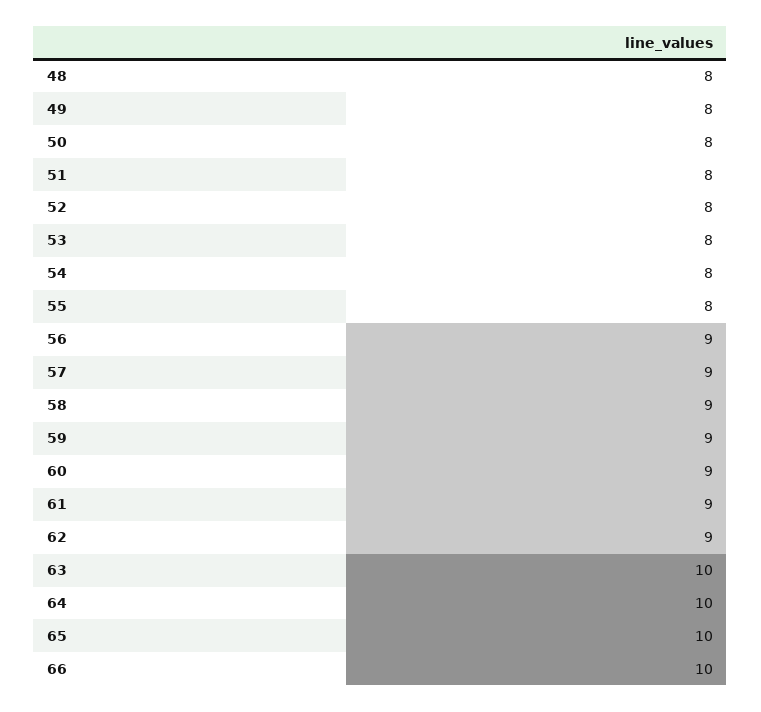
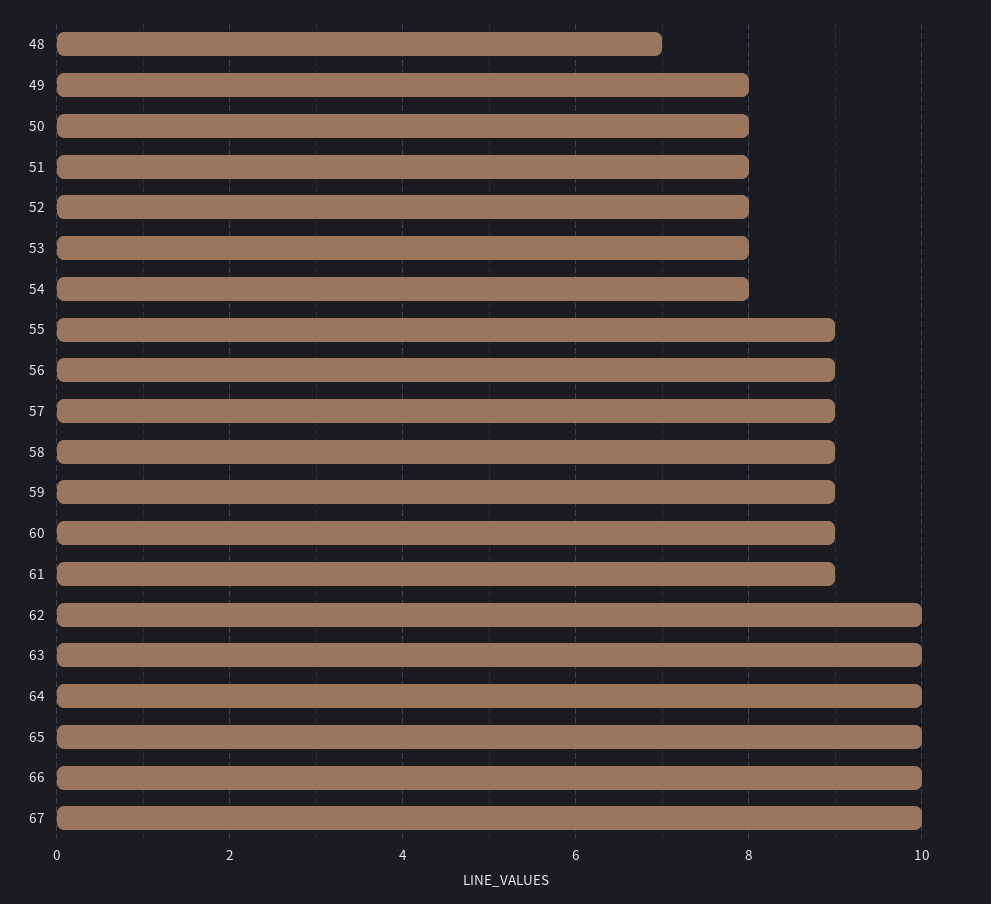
  {
-   "48": 8,
+   "48": 7,
    "49": 8,
    "50": 8,
    "51": 8,
    "52": 8,
    "53": 8,
    "54": 8,
-   "55": 8,
+   "55": 9,
    "56": 9,
    "57": 9,
    "58": 9,
    "59": 9,
    "60": 9,
    "61": 9,
-   "62": 9,
+   "62": 10,
    "63": 10,
    "64": 10,
    "65": 10,
-   "66": 10
+   "66": 10,
+   "67": 10
  }

